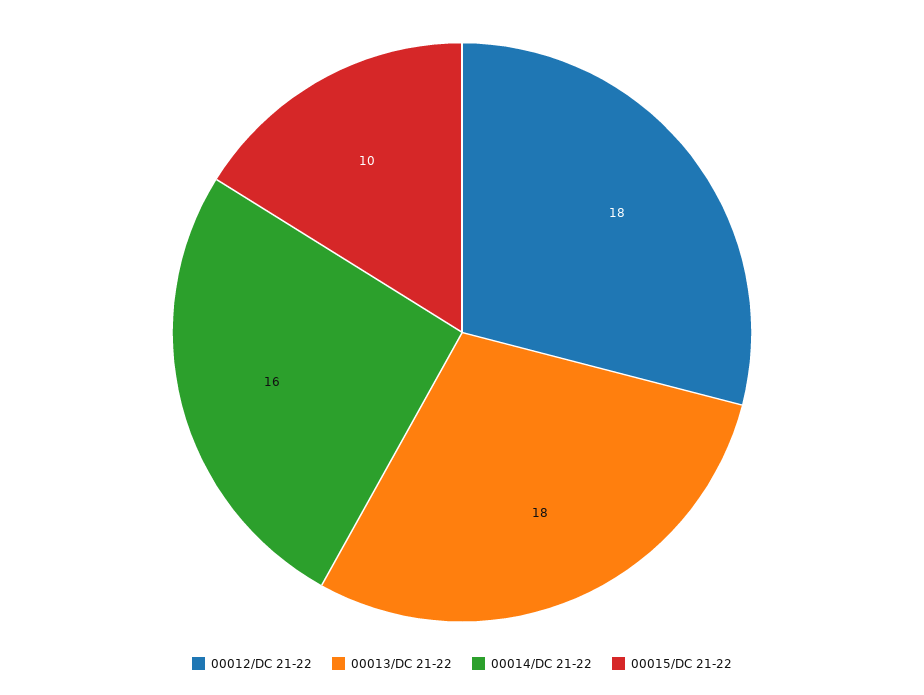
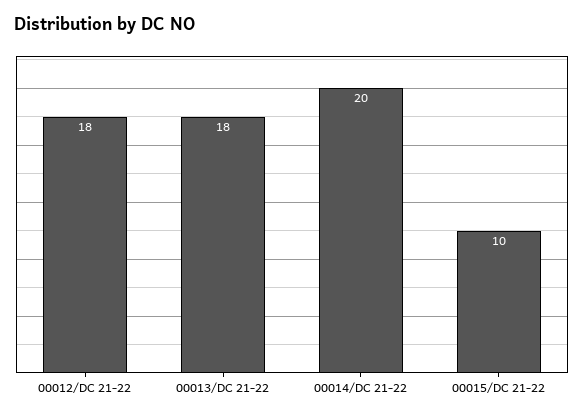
  {
    "00012/DC 21-22": 18,
    "00013/DC 21-22": 18,
-   "00014/DC 21-22": 16,
+   "00014/DC 21-22": 20,
    "00015/DC 21-22": 10
  }

